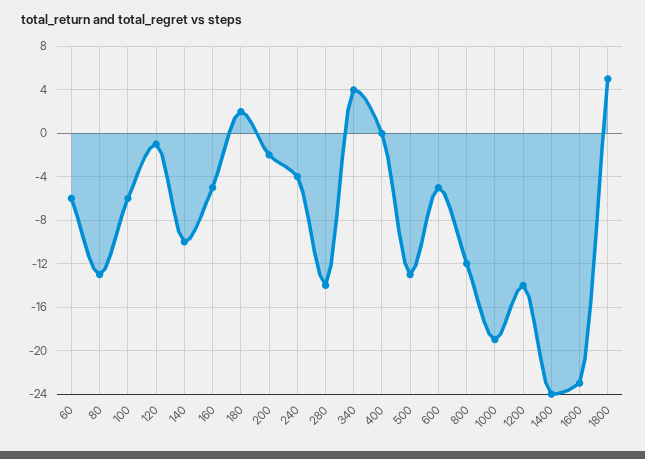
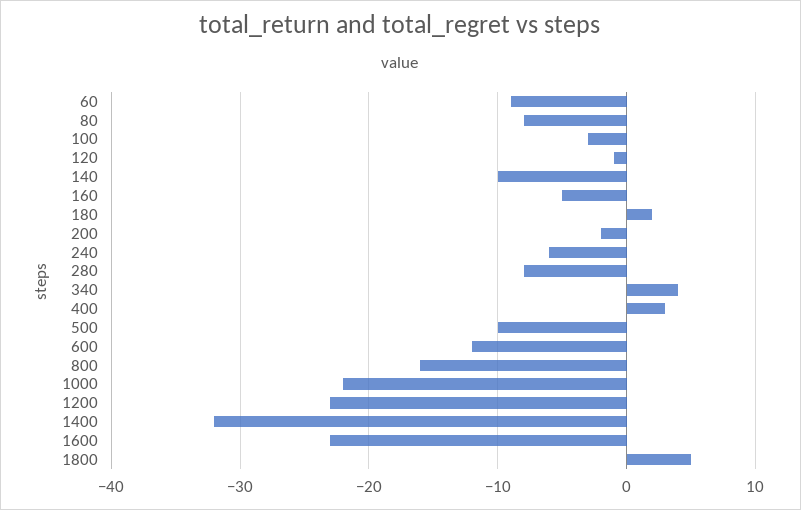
  {
-   "60": -6,
+   "60": -9,
-   "80": -13,
+   "80": -8,
-   "100": -6,
+   "100": -3,
    "120": -1,
    "140": -10,
    "160": -5,
    "180": 2,
    "200": -2,
-   "240": -4,
+   "240": -6,
-   "280": -14,
+   "280": -8,
    "340": 4,
-   "400": 0,
+   "400": 3,
-   "500": -13,
+   "500": -10,
-   "600": -5,
+   "600": -12,
-   "800": -12,
+   "800": -16,
-   "1000": -19,
+   "1000": -22,
-   "1200": -14,
+   "1200": -23,
-   "1400": -24,
+   "1400": -32,
    "1600": -23,
    "1800": 5
  }

